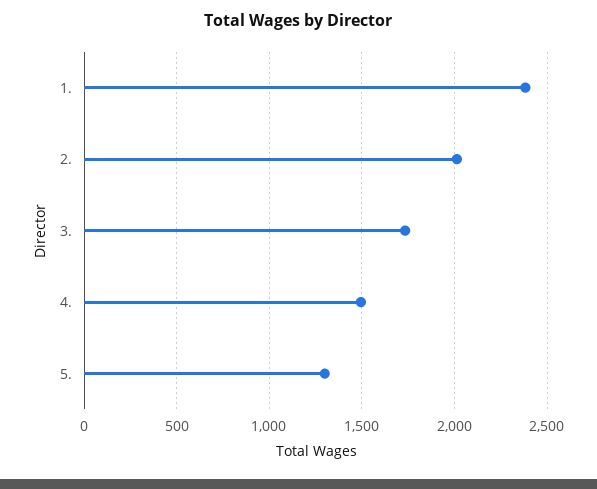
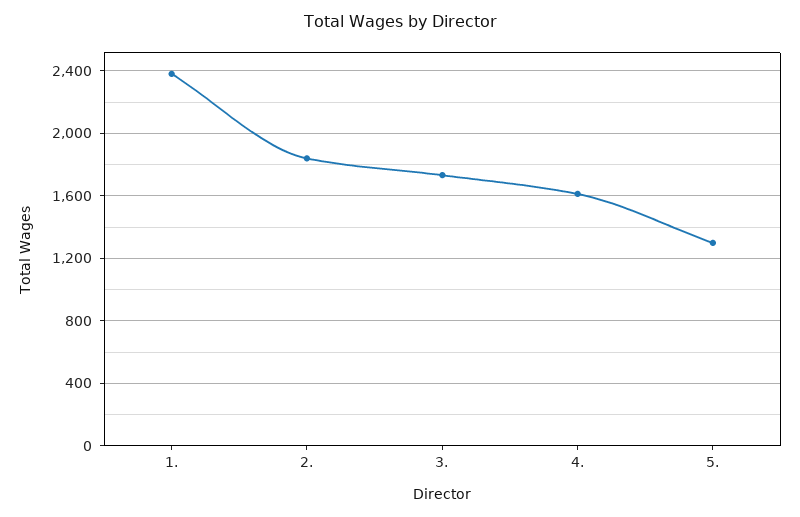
  {
    "1.": 2400,
-   "2.": 2000,
+   "2.": 1850,
    "3.": 1750,
-   "4.": 1500,
+   "4.": 1600,
    "5.": 1300
  }

